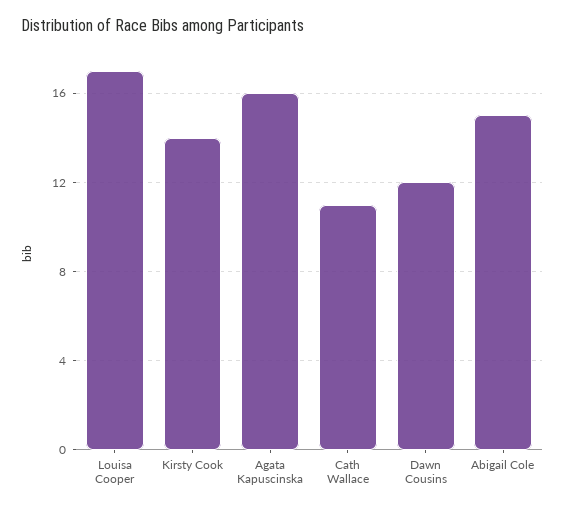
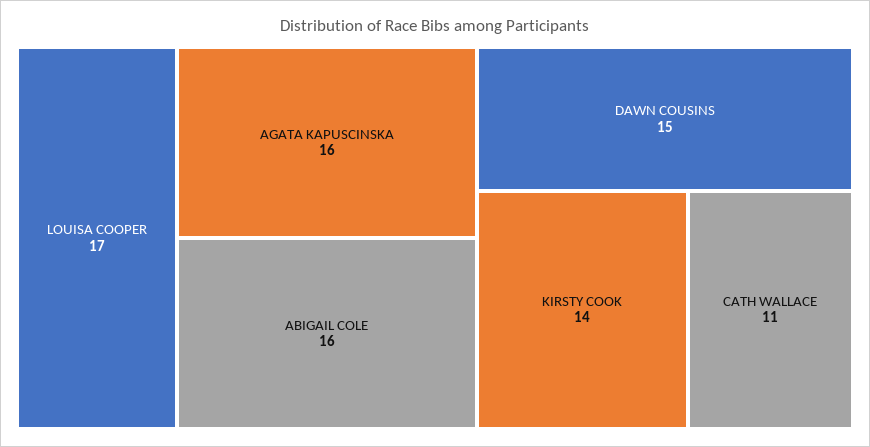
  {
    "Louisa Cooper": 17,
    "Kirsty Cook": 14,
    "Agata Kapuscinska": 16,
    "Cath Wallace": 11,
-   "Dawn Cousins": 12,
+   "Dawn Cousins": 15,
-   "Abigail Cole": 15
+   "Abigail Cole": 16
  }

